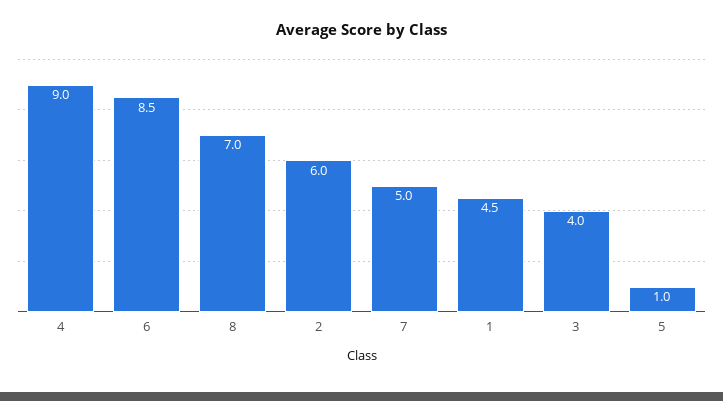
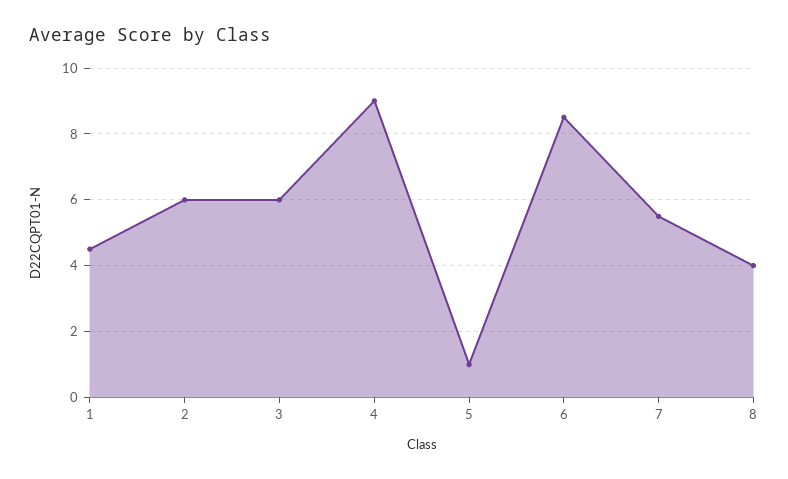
  {
    "4": 9,
    "6": 8.5,
-   "8": 7,
+   "8": 4,
    "2": 6,
-   "7": 5,
+   "7": 5.5,
    "1": 4.5,
-   "3": 4,
+   "3": 6,
    "5": 1
  }

